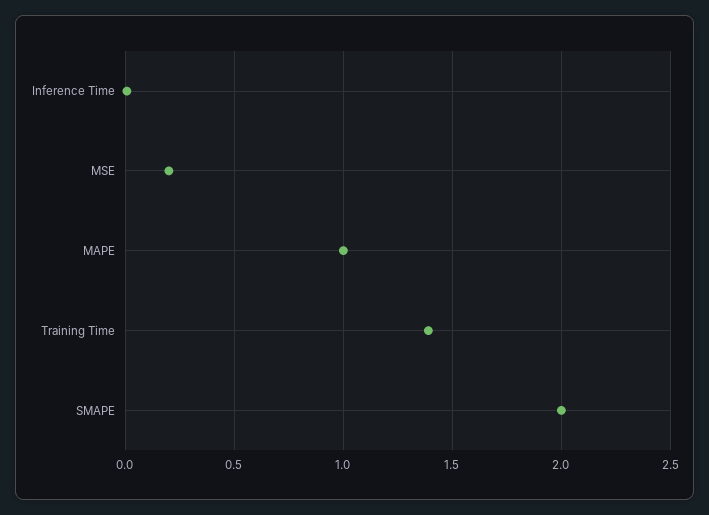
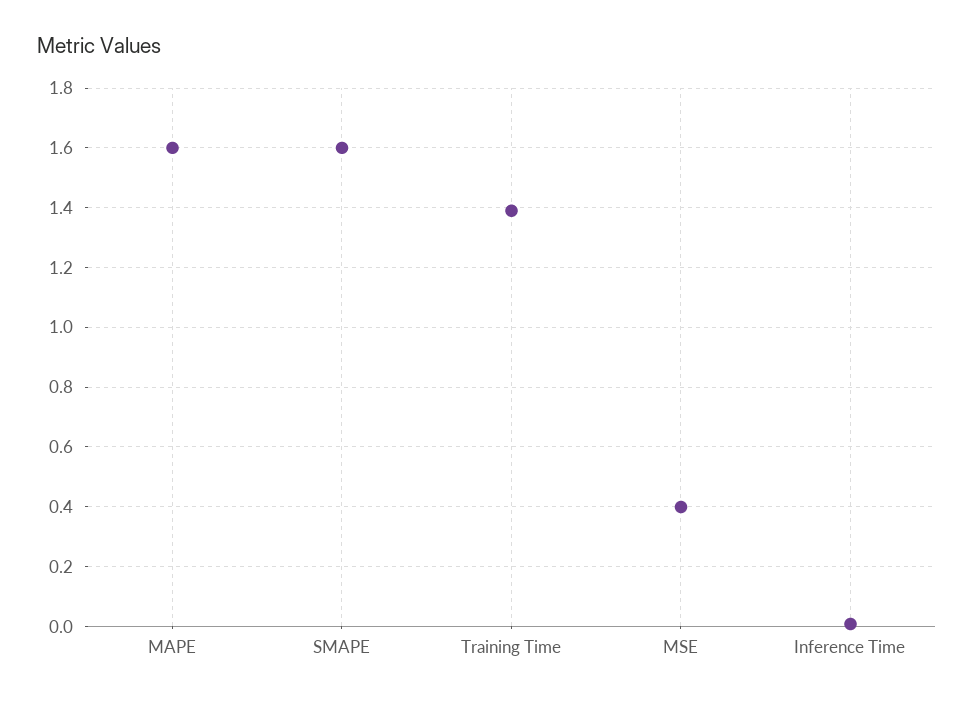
  {
    "Inference Time": 0,
-   "MSE": 0.2,
+   "MSE": 0.4,
-   "MAPE": 1,
+   "MAPE": 1.6,
    "Training Time": 1.4,
-   "SMAPE": 2
+   "SMAPE": 1.6
  }

